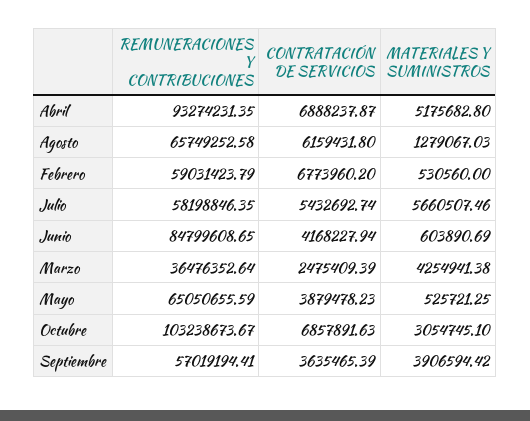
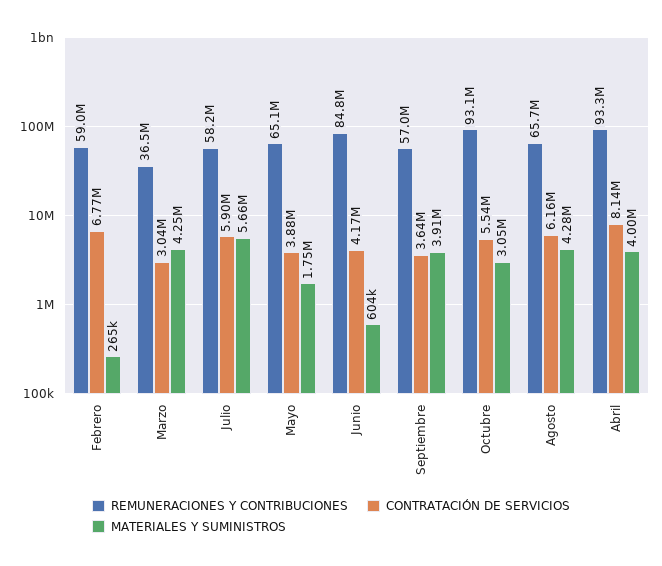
  {
    "REMUNERACIONES Y CONTRIBUCIONES": {
      "Abril": 93274231.35,
      "Agosto": 65749252.58,
      "Febrero": 59031423.79,
      "Julio": 58198846.35,
      "Junio": 84799608.65,
      "Marzo": 36476352.64,
      "Mayo": 65050655.59,
-     "Octubre": 103238673.67,
+     "Octubre": 93100000,
      "Septiembre": 57019194.41
    },
    "CONTRATACIÓN DE SERVICIOS": {
-     "Abril": 6888237.87,
+     "Abril": 8140000,
      "Agosto": 6159431.8,
      "Febrero": 6773960.2,
-     "Julio": 5432692.74,
+     "Julio": 5900000,
      "Junio": 4168227.94,
-     "Marzo": 2475409.39,
+     "Marzo": 3040000,
      "Mayo": 3879478.23,
-     "Octubre": 6857891.63,
+     "Octubre": 5540000,
      "Septiembre": 3635465.39
    },
    "MATERIALES Y SUMINISTROS": {
-     "Abril": 5175682.8,
+     "Abril": 4000000,
-     "Agosto": 1279067.03,
+     "Agosto": 4280000,
-     "Febrero": 530560,
+     "Febrero": 265000,
      "Julio": 5660507.46,
      "Junio": 603890.69,
      "Marzo": 4254941.38,
-     "Mayo": 525721.25,
+     "Mayo": 1750000,
      "Octubre": 3054745.1,
      "Septiembre": 3906594.42
    }
  }

